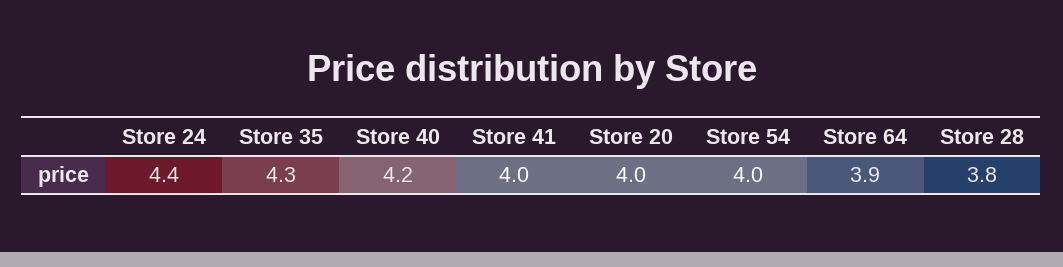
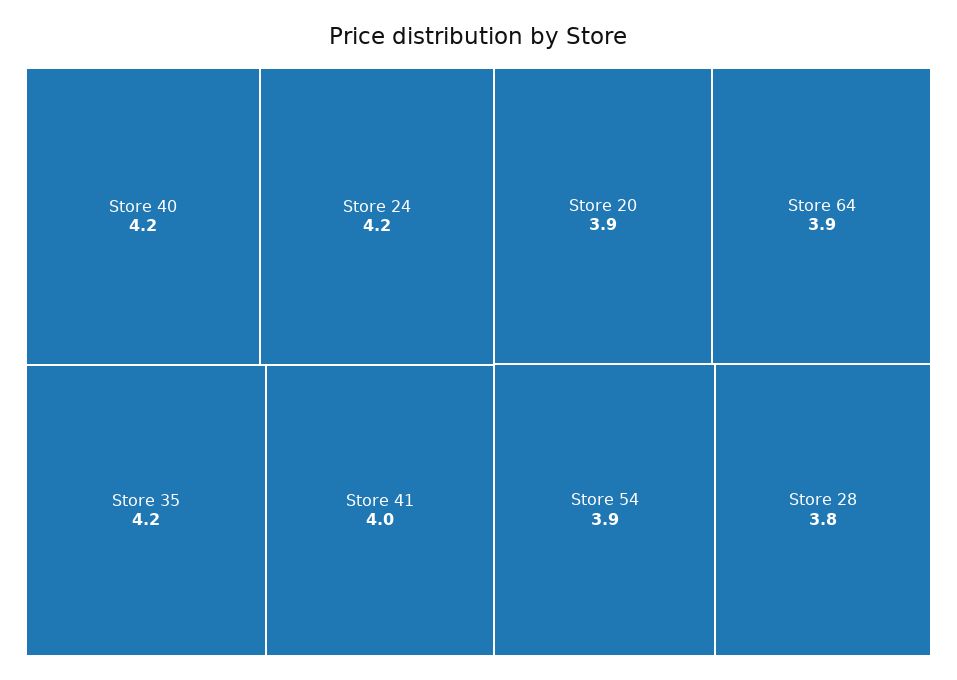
  {
-   "Store 24": 4.4,
+   "Store 24": 4.2,
-   "Store 35": 4.3,
+   "Store 35": 4.2,
    "Store 40": 4.2,
    "Store 41": 4,
-   "Store 20": 4,
+   "Store 20": 3.9,
-   "Store 54": 4,
+   "Store 54": 3.9,
    "Store 64": 3.9,
    "Store 28": 3.8
  }

